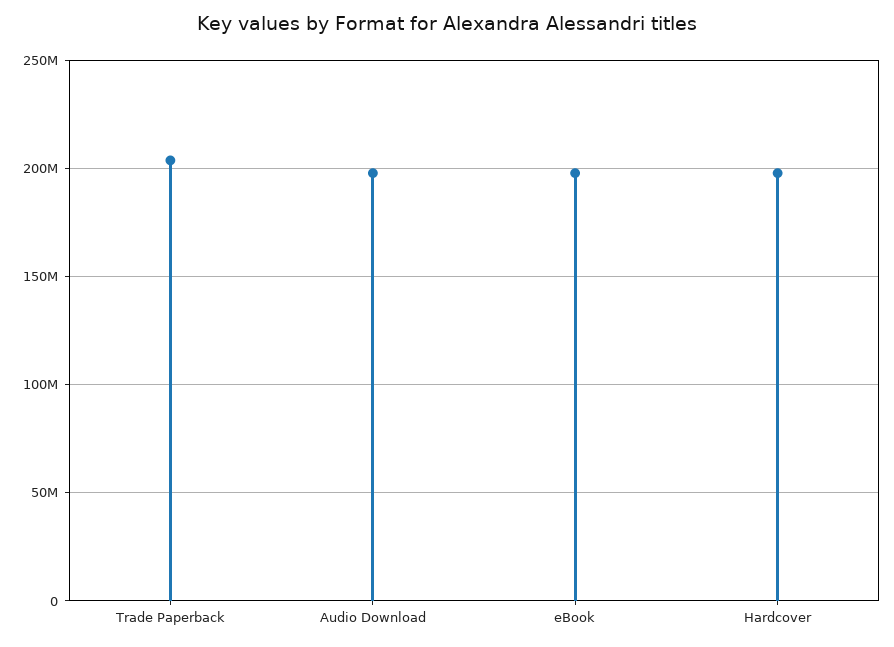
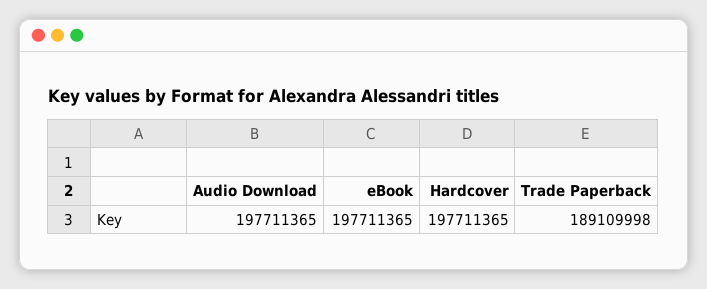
  {
-   "Trade Paperback": 205000000,
+   "Trade Paperback": 189109998,
    "Audio Download": 197711365,
    "eBook": 197711365,
    "Hardcover": 197711365
  }

